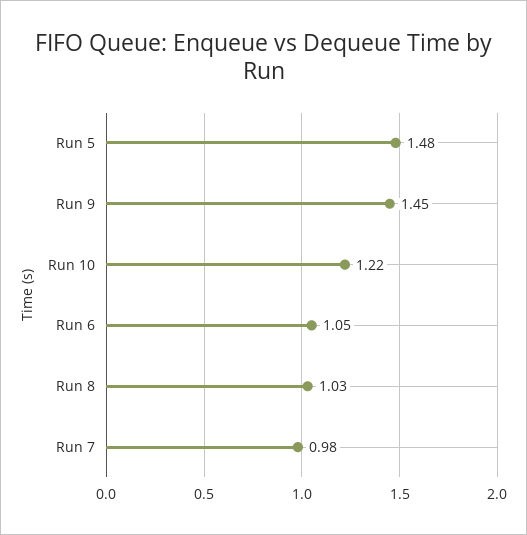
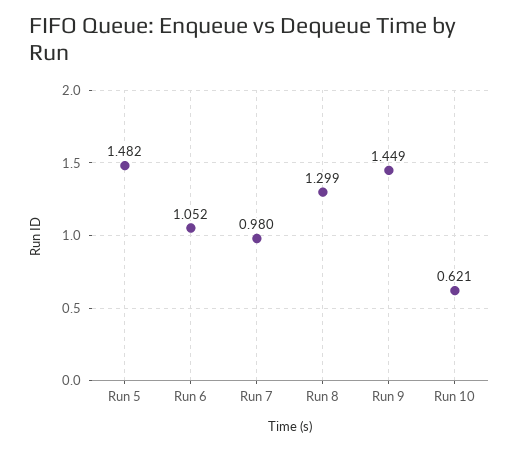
  {
    "Run 5": 1.482,
    "Run 9": 1.449,
-   "Run 10": 1.22,
+   "Run 10": 0.621,
    "Run 6": 1.052,
-   "Run 8": 1.03,
+   "Run 8": 1.299,
    "Run 7": 0.98
  }

